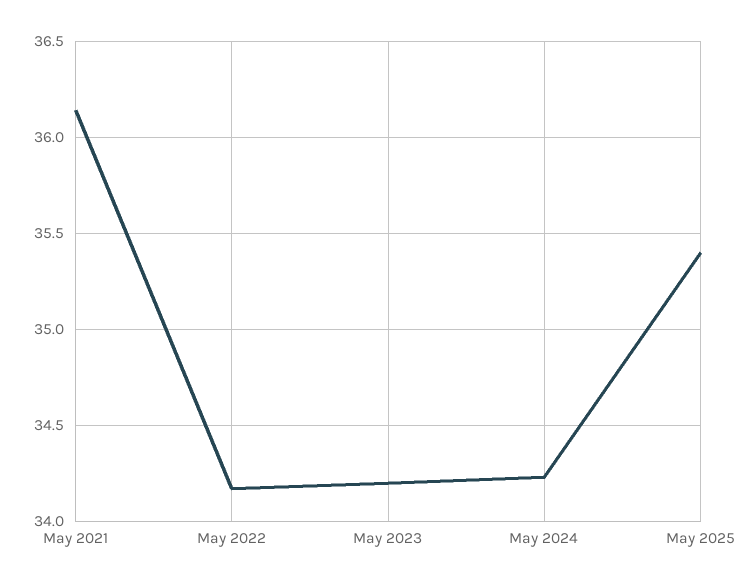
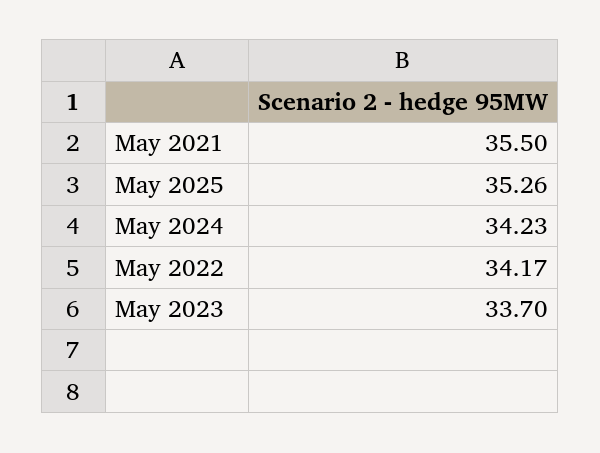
  {
-   "May 2021": 36.15,
+   "May 2021": 35.5,
    "May 2022": 34.17,
-   "May 2023": 34.2,
+   "May 2023": 33.7,
    "May 2024": 34.23,
-   "May 2025": 35.4
+   "May 2025": 35.26
  }

